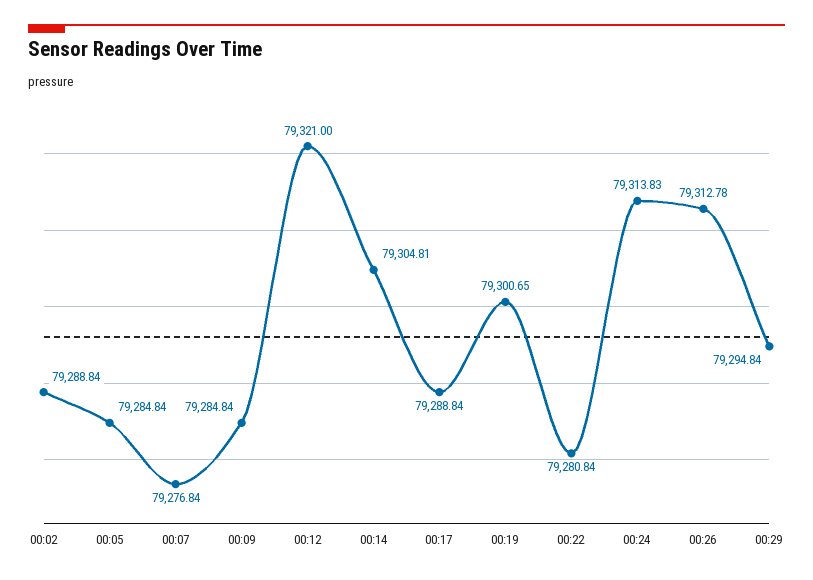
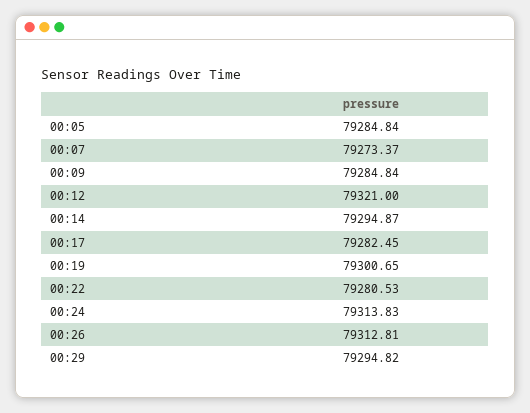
  {
-   "00:02": 79288.84,
    "00:05": 79284.84,
-   "00:07": 79276.84,
+   "00:07": 79273.37,
    "00:09": 79284.84,
    "00:12": 79321,
-   "00:14": 79304.81,
+   "00:14": 79294.87,
-   "00:17": 79288.84,
+   "00:17": 79282.45,
    "00:19": 79300.65,
-   "00:22": 79280.84,
+   "00:22": 79280.53,
    "00:24": 79313.83,
-   "00:26": 79312.78,
+   "00:26": 79312.81,
-   "00:29": 79294.84
+   "00:29": 79294.82
  }

